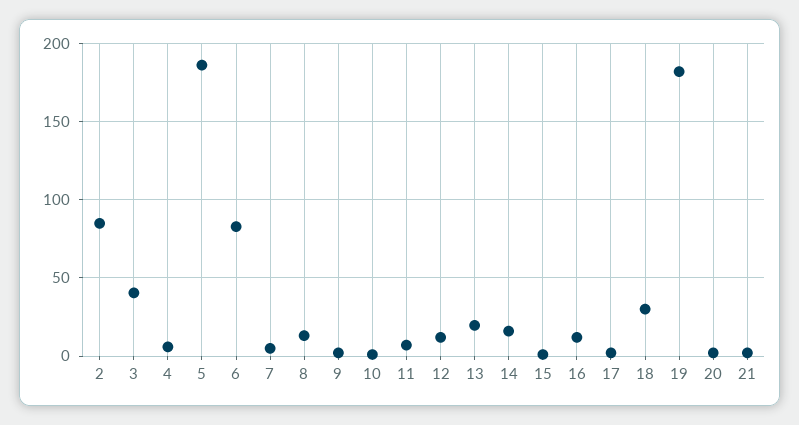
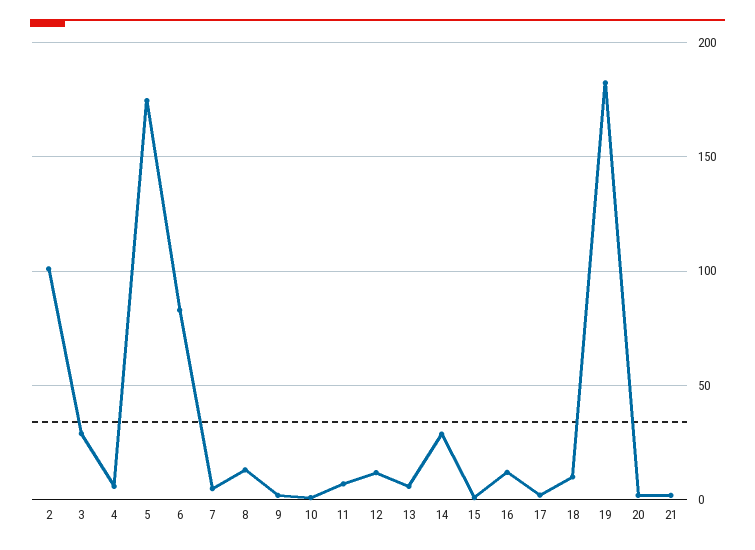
  {
-   "2": 85,
+   "2": 100,
-   "3": 40,
+   "3": 30,
    "4": 5,
-   "5": 185,
+   "5": 175,
    "6": 85,
    "7": 5,
    "8": 15,
    "9": 0,
    "10": 0,
    "11": 5,
    "12": 10,
-   "13": 20,
+   "13": 5,
-   "14": 15,
+   "14": 30,
    "15": 0,
    "16": 10,
    "17": 0,
-   "18": 30,
+   "18": 10,
    "19": 180,
    "20": 0,
    "21": 0
  }

